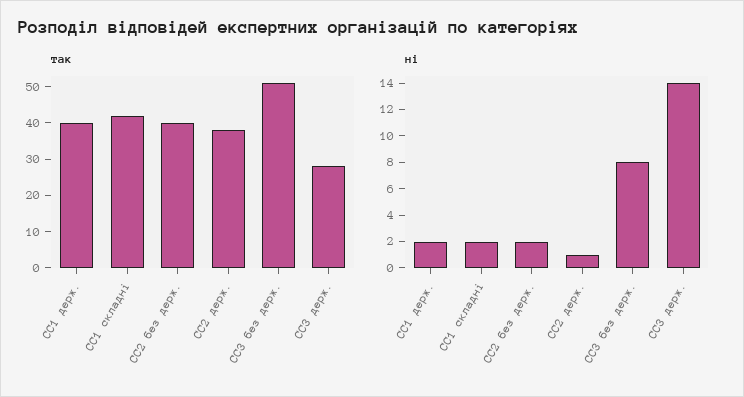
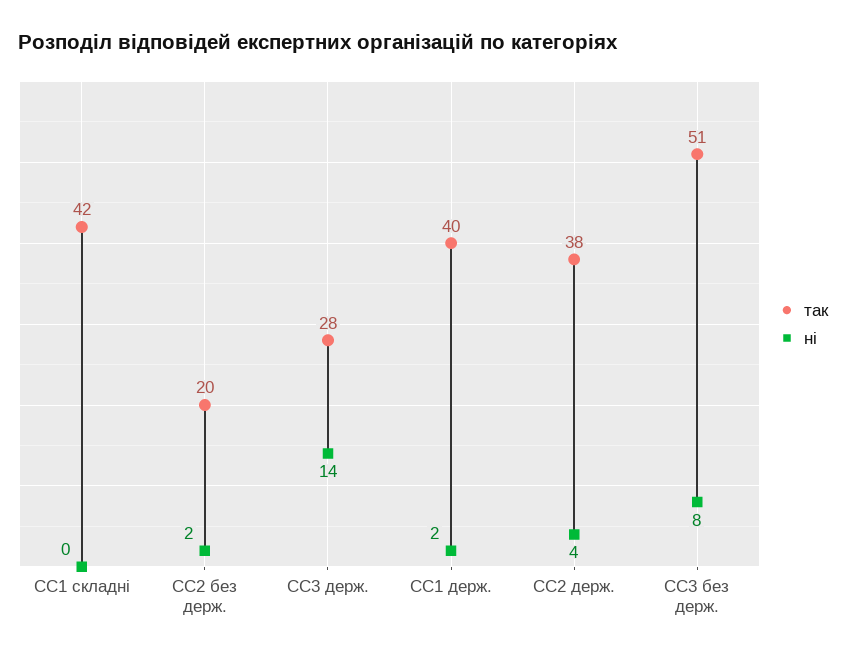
  {
    "так": {
      "СС1 держ.": 40,
      "СС1 складні": 42,
-     "СС2 без держ.": 40,
+     "СС2 без держ.": 20,
      "СС2 держ.": 38,
      "СС3 без держ.": 51,
      "СС3 держ.": 28
    },
    "ні": {
      "СС1 держ.": 2,
-     "СС1 складні": 2,
+     "СС1 складні": 0,
      "СС2 без держ.": 2,
-     "СС2 держ.": 1,
+     "СС2 держ.": 4,
      "СС3 без держ.": 8,
      "СС3 держ.": 14
    }
  }

